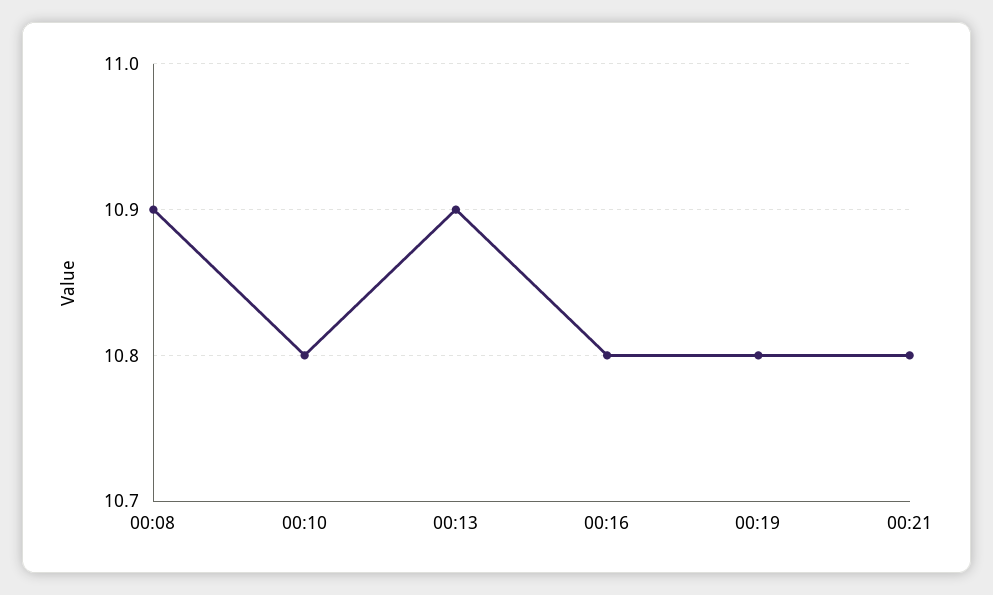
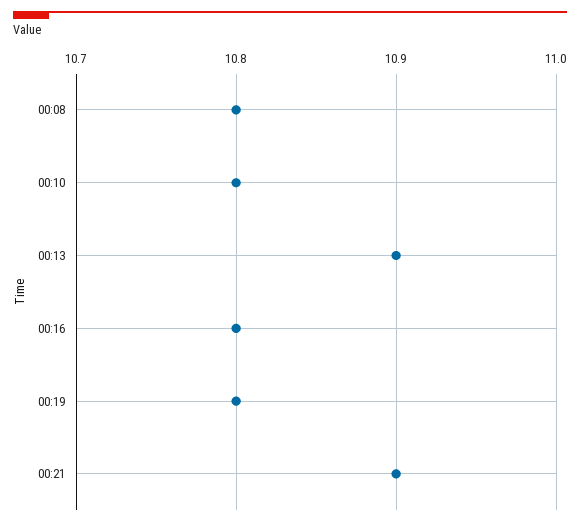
  {
-   "00:08": 10.9,
+   "00:08": 10.8,
    "00:10": 10.8,
    "00:13": 10.9,
    "00:16": 10.8,
    "00:19": 10.8,
-   "00:21": 10.8
+   "00:21": 10.9
  }

